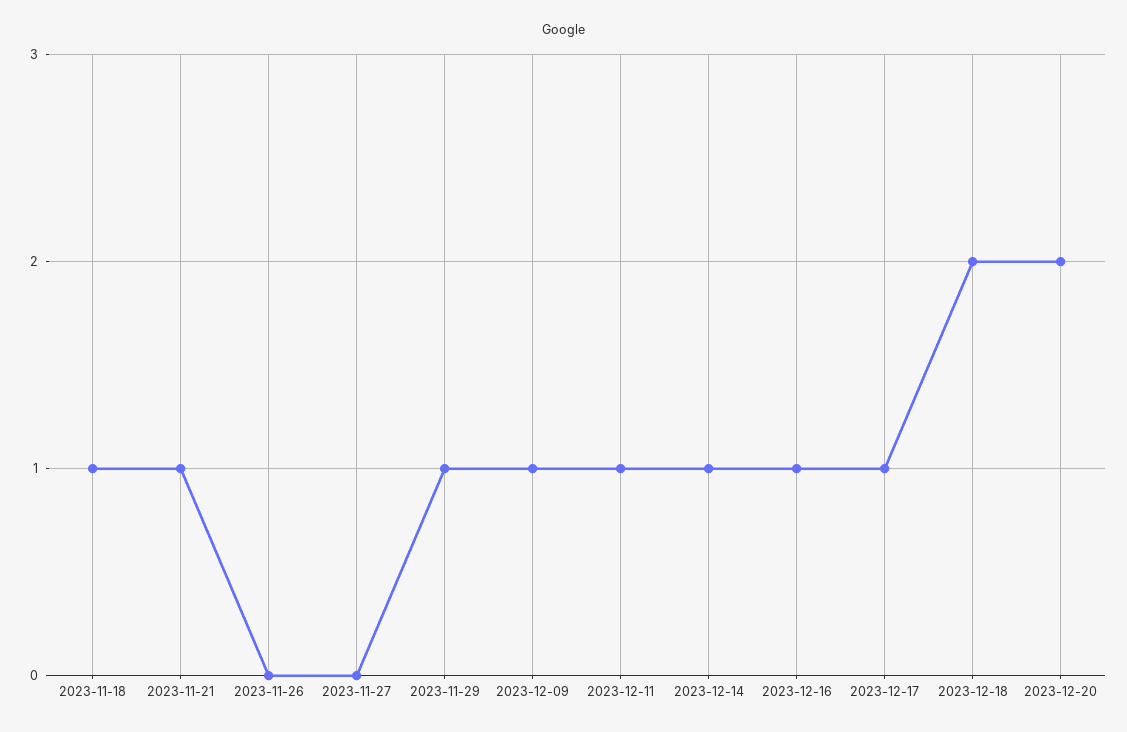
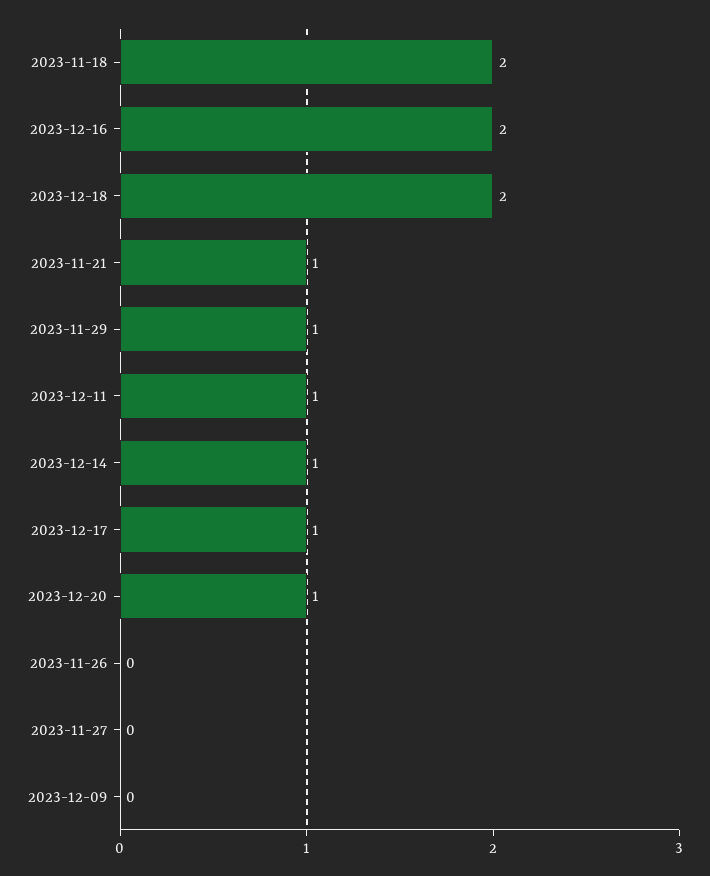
  {
-   "2023-11-18": 1,
+   "2023-11-18": 2,
    "2023-11-21": 1,
    "2023-11-26": 0,
    "2023-11-27": 0,
    "2023-11-29": 1,
-   "2023-12-09": 1,
+   "2023-12-09": 0,
    "2023-12-11": 1,
    "2023-12-14": 1,
-   "2023-12-16": 1,
+   "2023-12-16": 2,
    "2023-12-17": 1,
    "2023-12-18": 2,
-   "2023-12-20": 2
+   "2023-12-20": 1
  }

